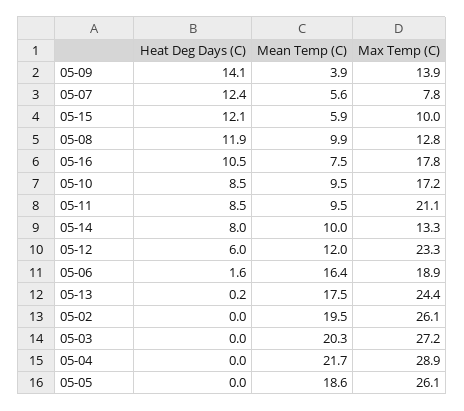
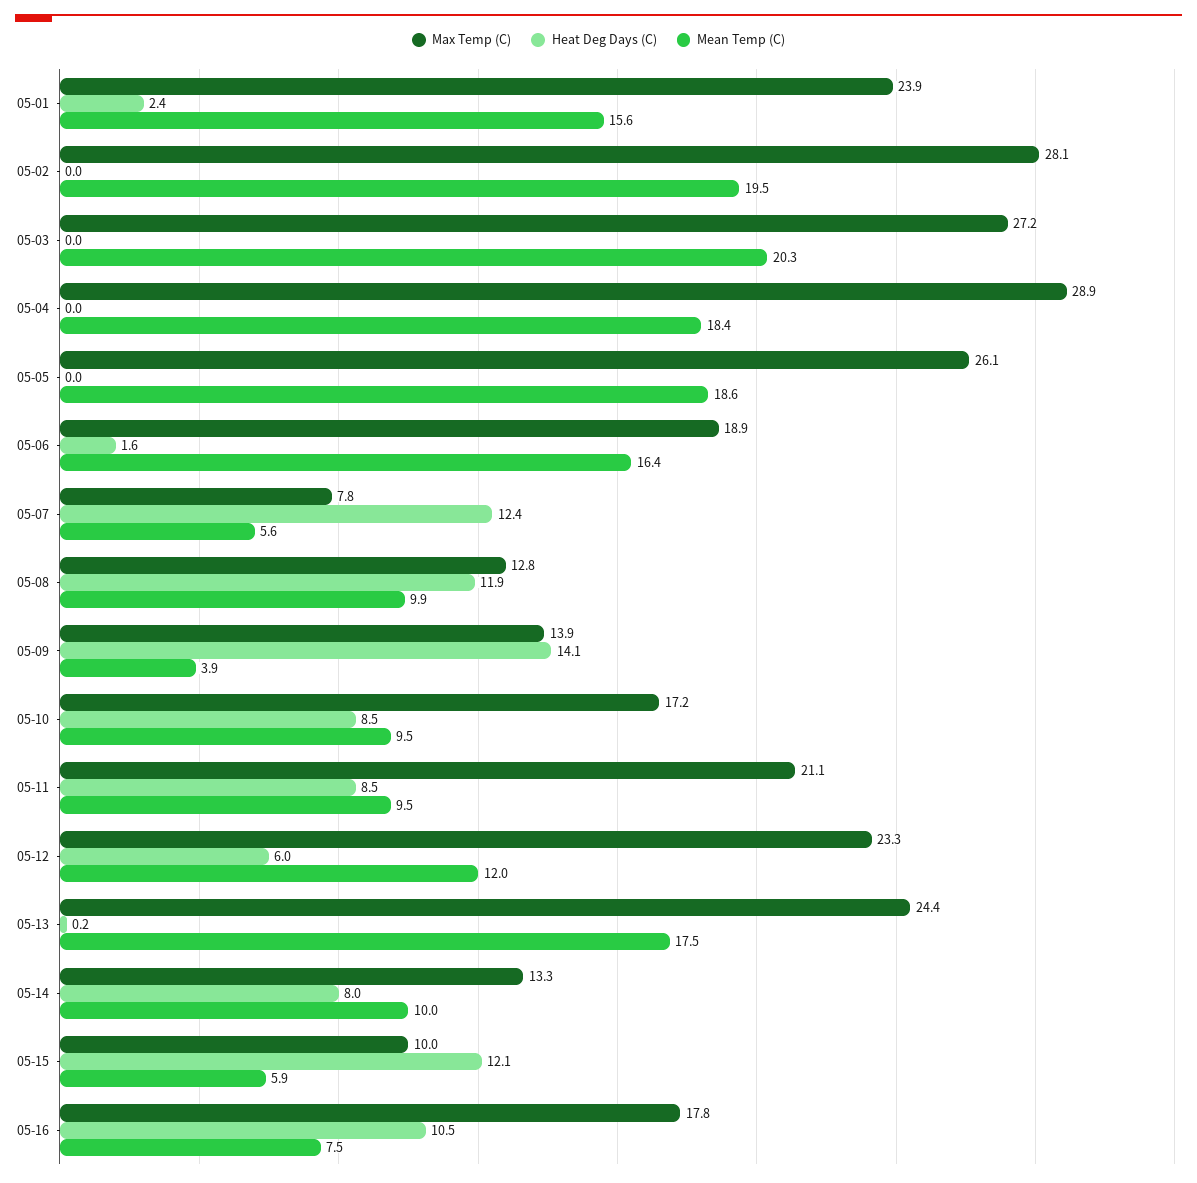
  {
    "Heat Deg Days (C)": {
      "05-09": 14.1,
      "05-07": 12.4,
      "05-15": 12.1,
      "05-08": 11.9,
      "05-16": 10.5,
      "05-10": 8.5,
      "05-11": 8.5,
      "05-14": 8,
      "05-12": 6,
      "05-06": 1.6,
      "05-13": 0.2,
      "05-02": 0,
      "05-03": 0,
      "05-04": 0,
-     "05-05": 0
+     "05-05": 0,
+     "05-01": 2.4
    },
    "Mean Temp (C)": {
      "05-09": 3.9,
      "05-07": 5.6,
      "05-15": 5.9,
      "05-08": 9.9,
      "05-16": 7.5,
      "05-10": 9.5,
      "05-11": 9.5,
      "05-14": 10,
      "05-12": 12,
      "05-06": 16.4,
      "05-13": 17.5,
      "05-02": 19.5,
      "05-03": 20.3,
-     "05-04": 21.7,
+     "05-04": 18.4,
-     "05-05": 18.6
+     "05-05": 18.6,
+     "05-01": 15.6
    },
    "Max Temp (C)": {
      "05-09": 13.9,
      "05-07": 7.8,
      "05-15": 10,
      "05-08": 12.8,
      "05-16": 17.8,
      "05-10": 17.2,
      "05-11": 21.1,
      "05-14": 13.3,
      "05-12": 23.3,
      "05-06": 18.9,
      "05-13": 24.4,
-     "05-02": 26.1,
+     "05-02": 28.1,
      "05-03": 27.2,
      "05-04": 28.9,
-     "05-05": 26.1
+     "05-05": 26.1,
+     "05-01": 23.9
    }
  }

